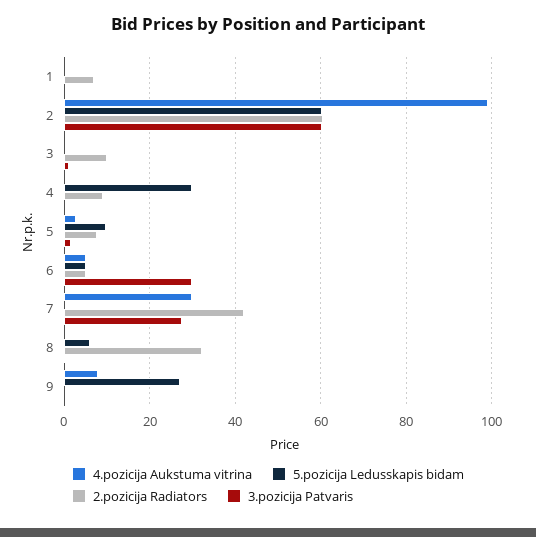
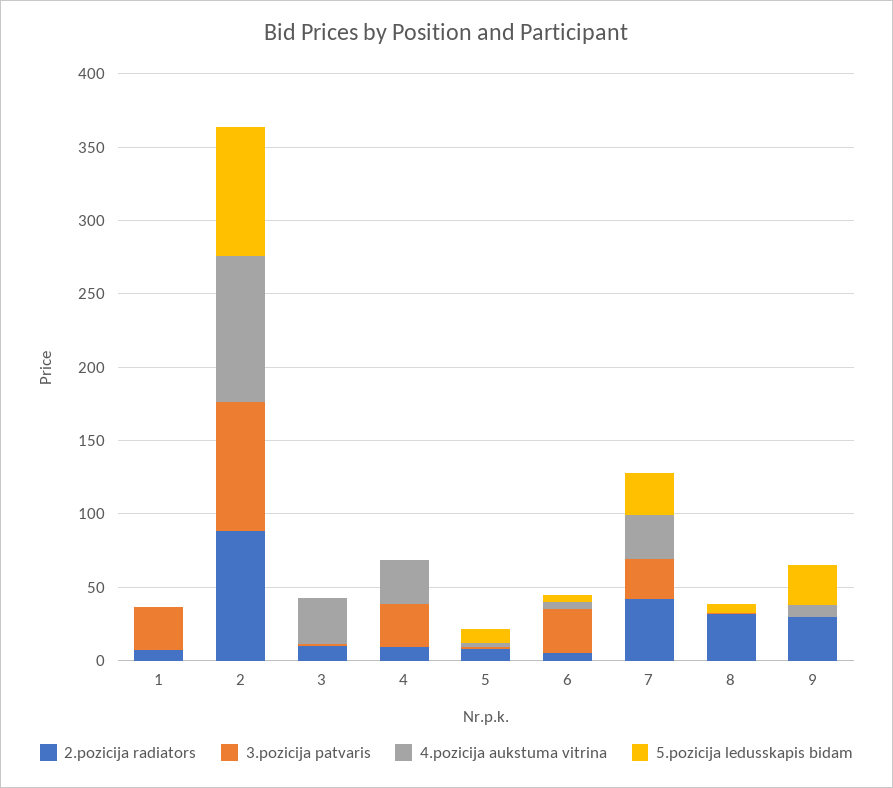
  {
    "4.pozicija Aukstuma vitrina": {
      "1": 0,
      "2": 100,
-     "3": 0,
+     "3": 30,
-     "4": 0,
+     "4": 30,
      "5": 2,
      "6": 6,
      "7": 30,
      "8": 0,
      "9": 8
    },
    "5.pozicija Ledusskapis bidam": {
      "1": 0,
-     "2": 60,
+     "2": 90,
      "3": 0,
-     "4": 30,
+     "4": 0,
      "5": 10,
      "6": 6,
-     "7": 0,
+     "7": 30,
      "8": 6,
      "9": 28
    },
    "2.pozicija Radiators": {
      "1": 8,
-     "2": 60,
+     "2": 90,
      "3": 10,
      "4": 10,
      "5": 8,
      "6": 6,
      "7": 42,
      "8": 32,
-     "9": 0
+     "9": 30
    },
    "3.pozicija Patvaris": {
-     "1": 0,
+     "1": 30,
-     "2": 60,
+     "2": 90,
      "3": 2,
-     "4": 0,
+     "4": 30,
      "5": 2,
      "6": 30,
      "7": 28,
      "8": 0,
      "9": 0
    }
  }

